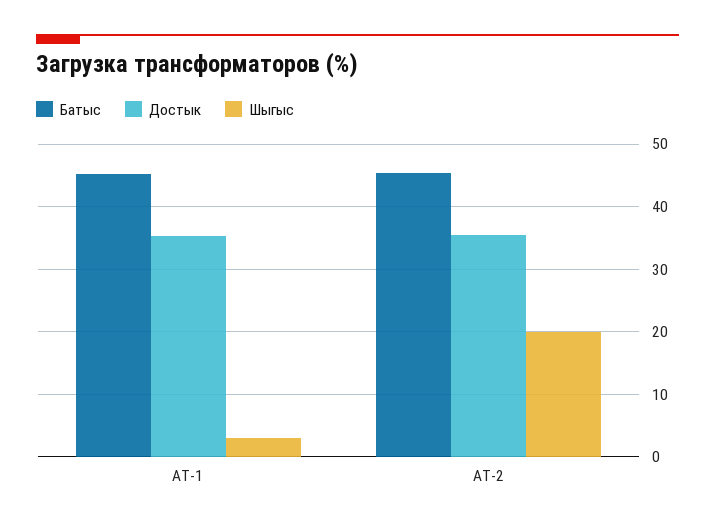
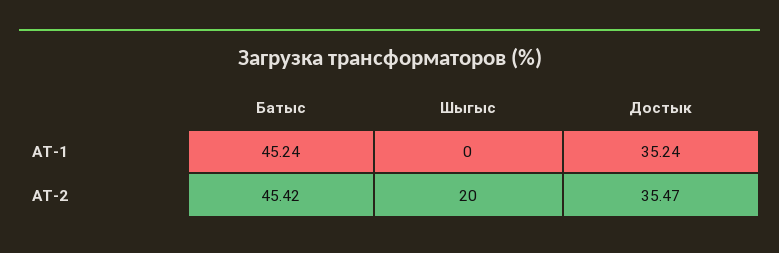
  {
    "Батыс": {
      "АТ-1": 45.24,
      "АТ-2": 45.42
    },
    "Достык": {
      "АТ-1": 35.24,
      "АТ-2": 35.47
    },
    "Шыгыс": {
-     "АТ-1": 3,
+     "АТ-1": 0,
      "АТ-2": 20
    }
  }

